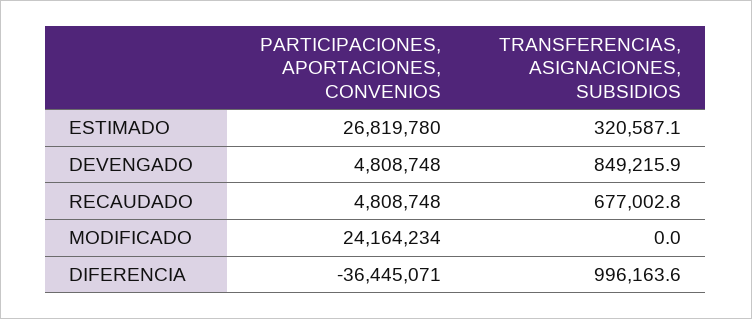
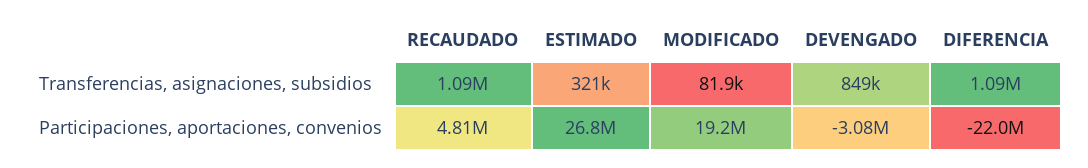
  {
    "PARTICIPACIONES, APORTACIONES, CONVENIOS": {
      "ESTIMADO": 26819780,
-     "DEVENGADO": 4808748,
+     "DEVENGADO": -3080000,
      "RECAUDADO": 4808748,
-     "MODIFICADO": 24164234,
+     "MODIFICADO": 19200000,
-     "DIFERENCIA": -36445071
+     "DIFERENCIA": -22000000
    },
    "TRANSFERENCIAS, ASIGNACIONES, SUBSIDIOS": {
      "ESTIMADO": 320587.1,
      "DEVENGADO": 849215.9,
-     "RECAUDADO": 677002.8,
+     "RECAUDADO": 1090000,
-     "MODIFICADO": 0,
+     "MODIFICADO": 81900,
-     "DIFERENCIA": 996163.6
+     "DIFERENCIA": 1090000
    }
  }

